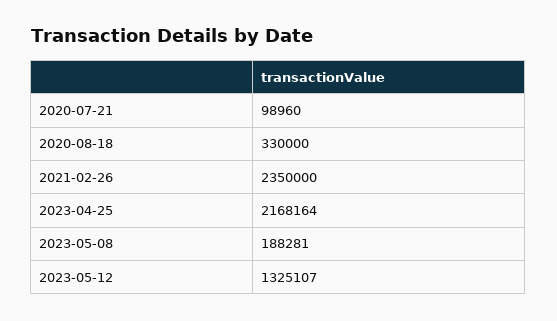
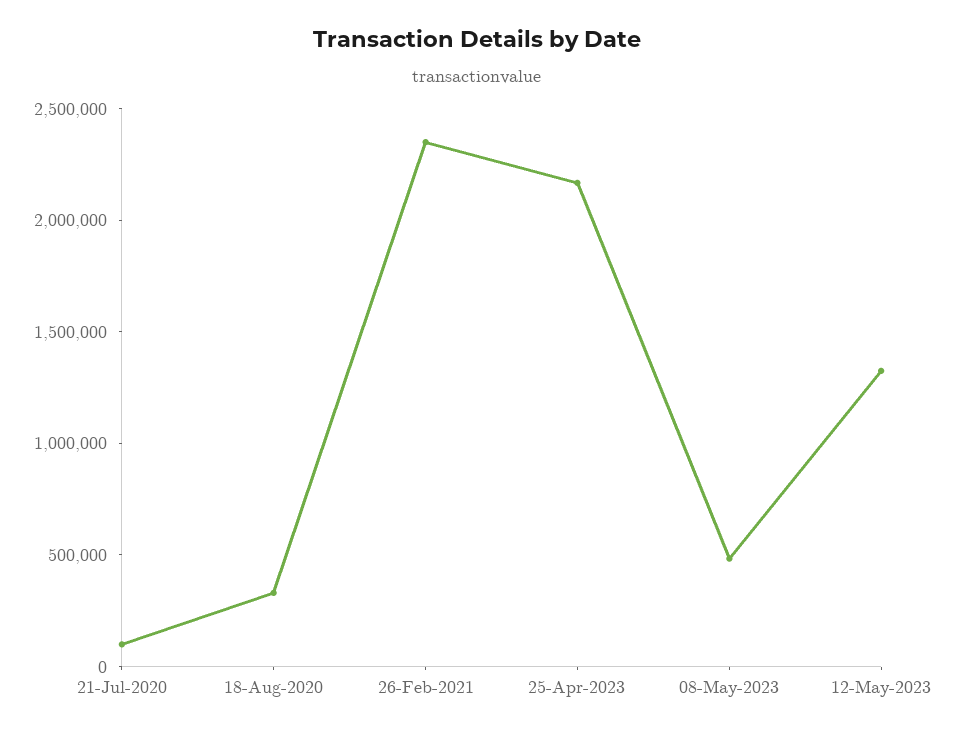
  {
    "2020-07-21": 98960,
    "2020-08-18": 330000,
    "2021-02-26": 2350000,
    "2023-04-25": 2168164,
-   "2023-05-08": 188281,
+   "2023-05-08": 500000,
    "2023-05-12": 1325107
  }

